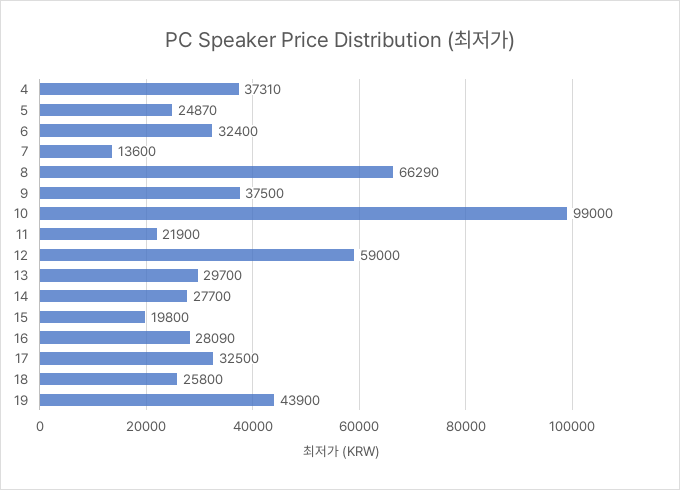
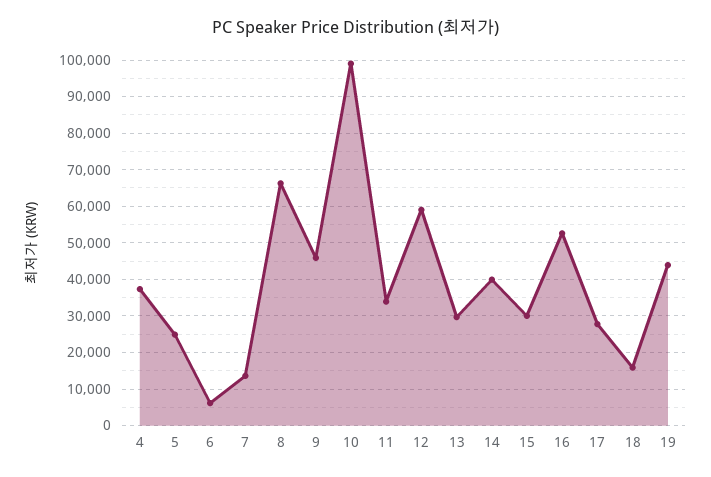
  {
    "4": 37310,
    "5": 24870,
-   "6": 32400,
+   "6": 6000,
    "7": 13600,
    "8": 66290,
-   "9": 37500,
+   "9": 46000,
    "10": 99000,
-   "11": 21900,
+   "11": 34000,
    "12": 59000,
    "13": 29700,
-   "14": 27700,
+   "14": 40000,
-   "15": 19800,
+   "15": 30000,
-   "16": 28090,
+   "16": 52000,
-   "17": 32500,
+   "17": 28000,
-   "18": 25800,
+   "18": 16000,
    "19": 43900
  }

